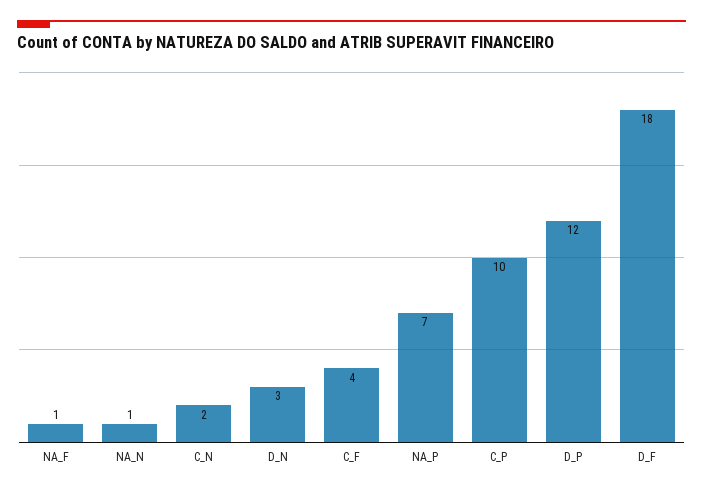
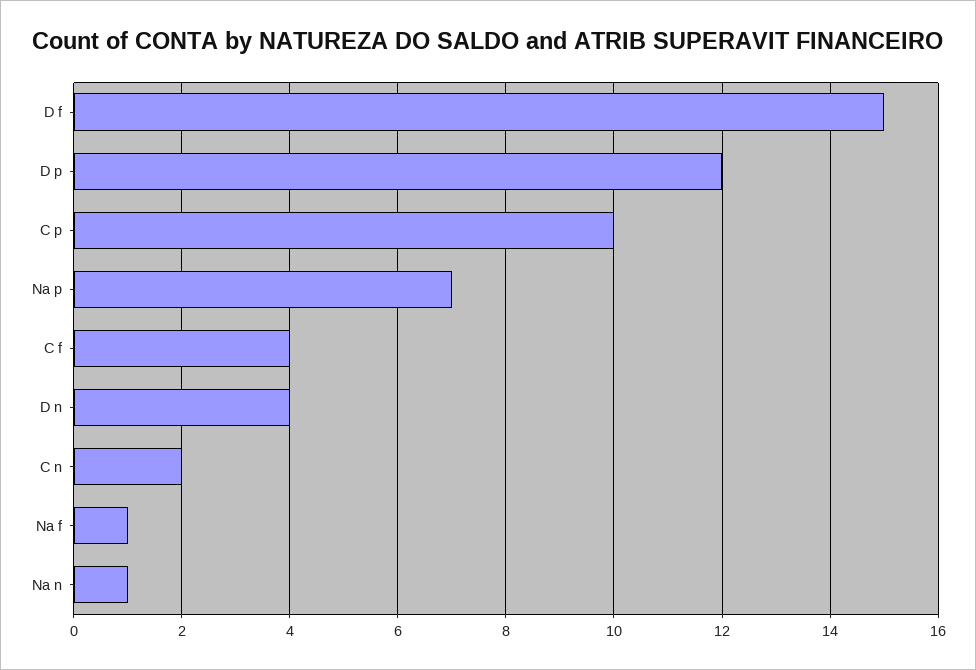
  {
    "NA_F": 1,
    "NA_N": 1,
    "C_N": 2,
-   "D_N": 3,
+   "D_N": 4,
    "C_F": 4,
    "NA_P": 7,
    "C_P": 10,
    "D_P": 12,
-   "D_F": 18
+   "D_F": 15
  }

